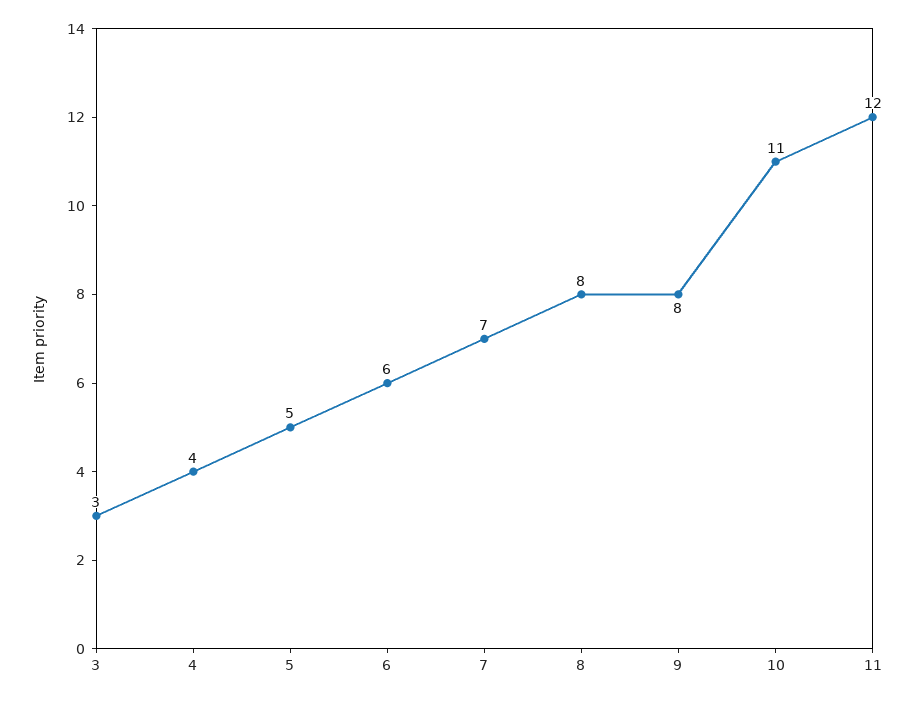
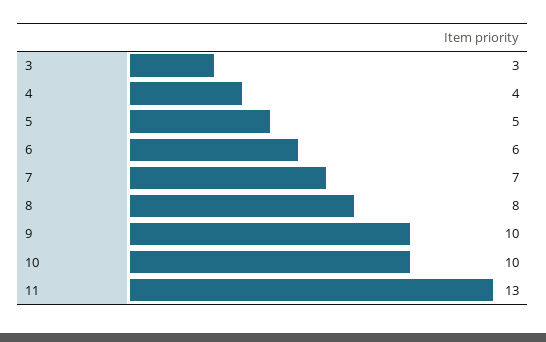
  {
    "3": 3,
    "4": 4,
    "5": 5,
    "6": 6,
    "7": 7,
    "8": 8,
-   "9": 8,
+   "9": 10,
-   "10": 11,
+   "10": 10,
-   "11": 12
+   "11": 13
  }

